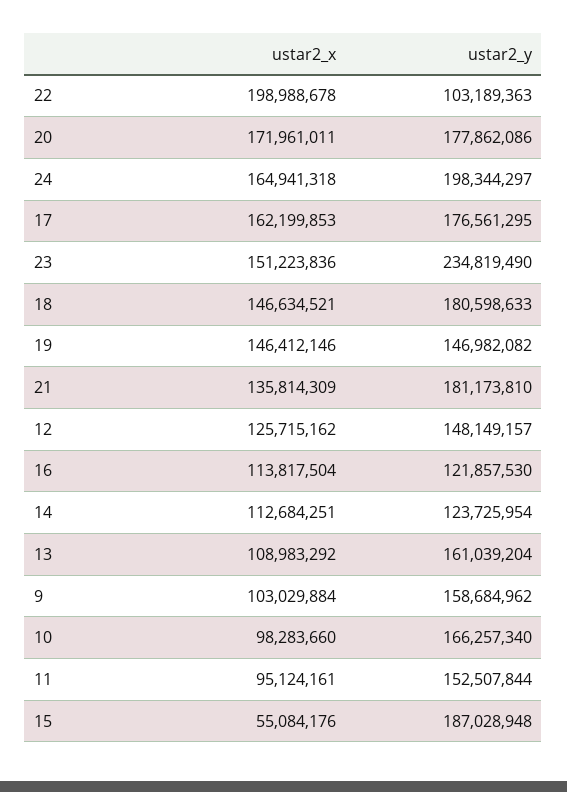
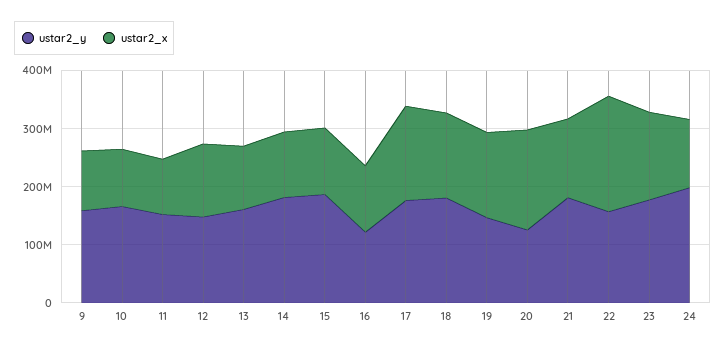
  {
    "ustar2_x": {
      "22": 198988678,
      "20": 171961011,
-     "24": 164941318,
+     "24": 120000000,
      "17": 162199853,
      "23": 151223836,
      "18": 146634521,
      "19": 146412146,
      "21": 135814309,
      "12": 125715162,
      "16": 113817504,
      "14": 112684251,
      "13": 108983292,
      "9": 103029884,
      "10": 98283660,
      "11": 95124161,
-     "15": 55084176
+     "15": 120000000
    },
    "ustar2_y": {
-     "22": 103189363,
+     "22": 160000000,
-     "20": 177862086,
+     "20": 120000000,
      "24": 198344297,
      "17": 176561295,
-     "23": 234819490,
+     "23": 180000000,
      "18": 180598633,
      "19": 146982082,
      "21": 181173810,
      "12": 148149157,
      "16": 121857530,
-     "14": 123725954,
+     "14": 180000000,
      "13": 161039204,
      "9": 158684962,
      "10": 166257340,
      "11": 152507844,
      "15": 187028948
    }
  }

